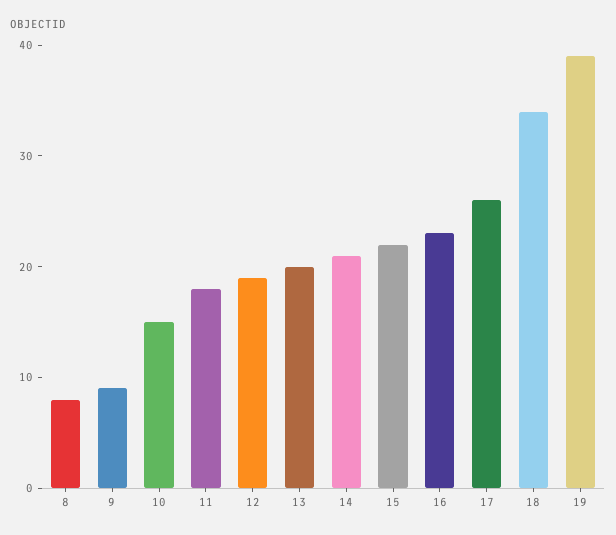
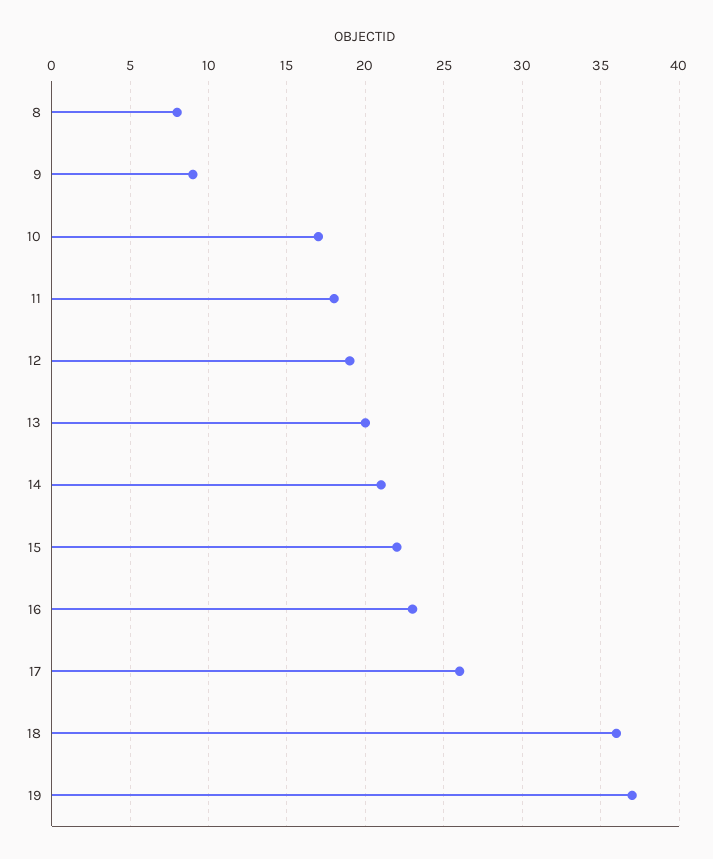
  {
    "8": 8,
    "9": 9,
-   "10": 15,
+   "10": 17,
    "11": 18,
    "12": 19,
    "13": 20,
    "14": 21,
    "15": 22,
    "16": 23,
    "17": 26,
-   "18": 34,
+   "18": 36,
-   "19": 39
+   "19": 37
  }

